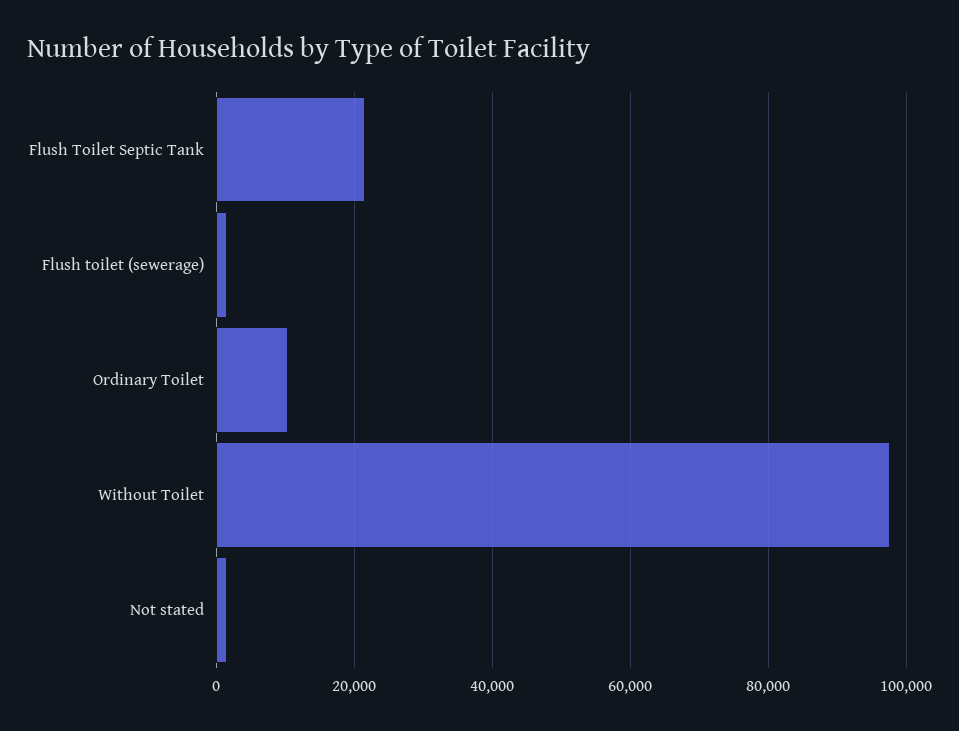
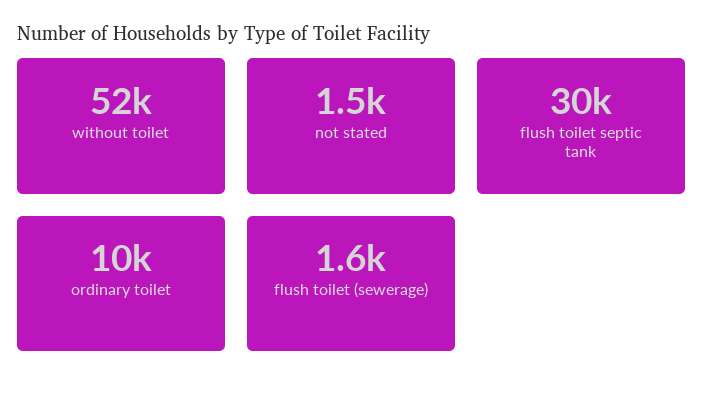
  {
-   "Flush Toilet Septic Tank": 22000,
+   "Flush Toilet Septic Tank": 30000,
    "Flush toilet (sewerage)": 1600,
    "Ordinary Toilet": 10000,
-   "Without Toilet": 98000,
+   "Without Toilet": 52000,
    "Not stated": 1500
  }

